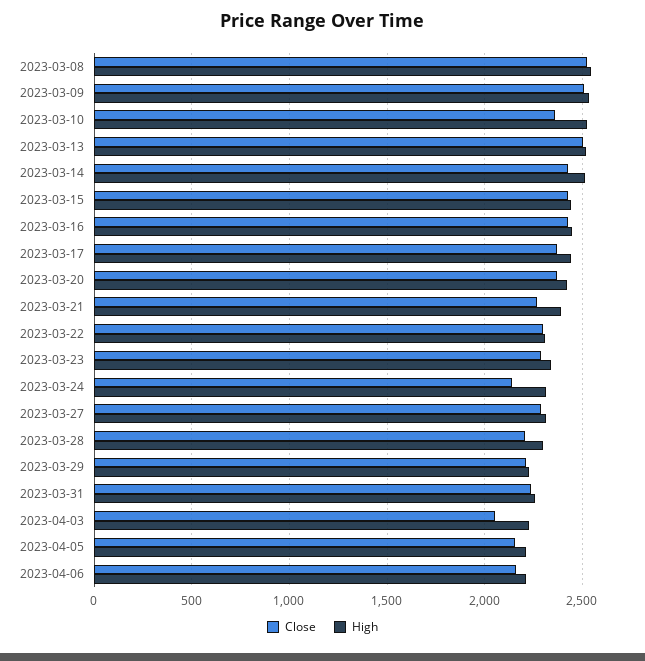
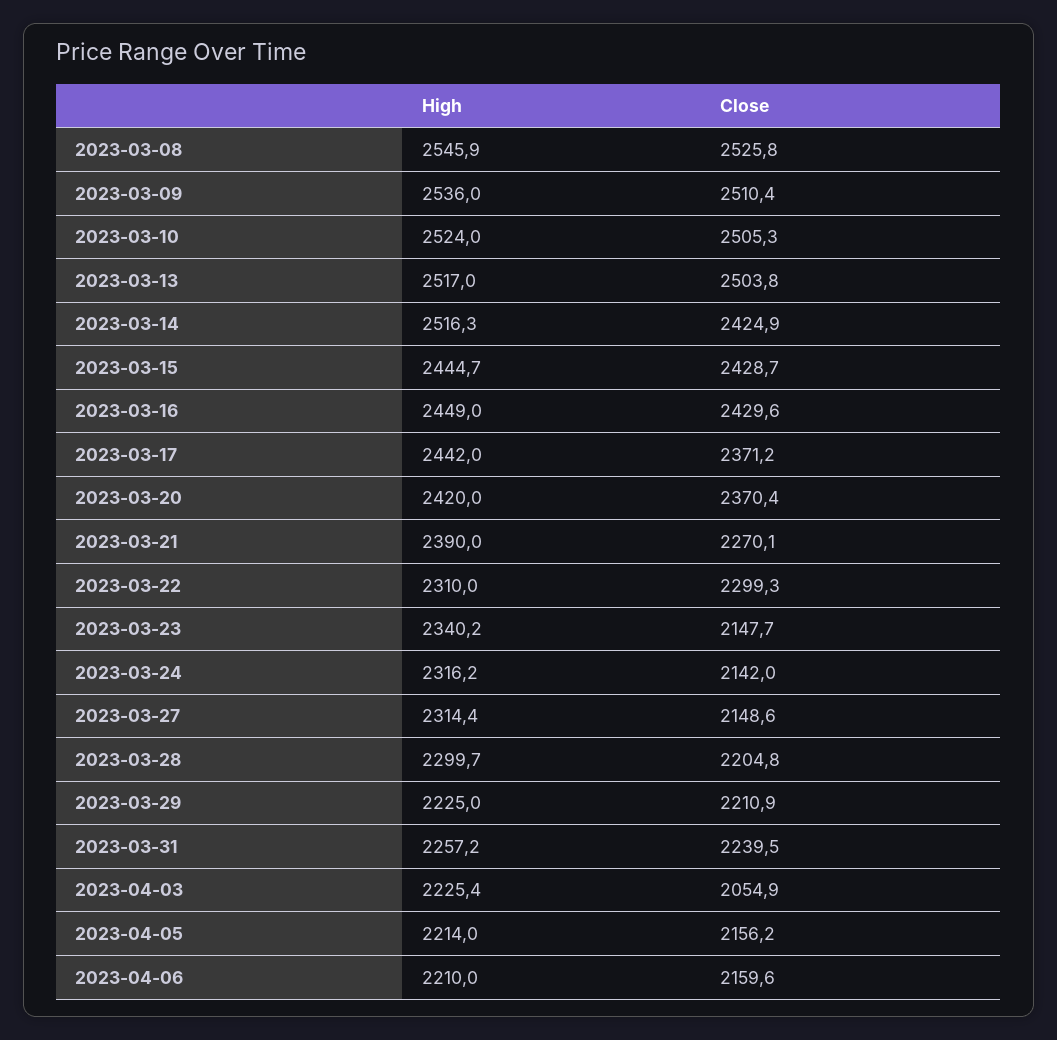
  {
    "Close": {
      "2023-03-08": 2525.8,
      "2023-03-09": 2510.4,
-     "2023-03-10": 2350,
+     "2023-03-10": 2505.3,
      "2023-03-13": 2503.8,
      "2023-03-14": 2424.9,
      "2023-03-15": 2428.7,
      "2023-03-16": 2429.6,
      "2023-03-17": 2371.2,
      "2023-03-20": 2370.4,
      "2023-03-21": 2270.1,
      "2023-03-22": 2299.3,
-     "2023-03-23": 2300,
+     "2023-03-23": 2147.7,
      "2023-03-24": 2142,
-     "2023-03-27": 2300,
+     "2023-03-27": 2148.6,
      "2023-03-28": 2204.8,
      "2023-03-29": 2210.9,
      "2023-03-31": 2239.5,
      "2023-04-03": 2054.9,
      "2023-04-05": 2156.2,
      "2023-04-06": 2159.6
    },
    "High": {
      "2023-03-08": 2545.9,
      "2023-03-09": 2536,
      "2023-03-10": 2524,
      "2023-03-13": 2517,
      "2023-03-14": 2516.3,
      "2023-03-15": 2444.7,
      "2023-03-16": 2449,
      "2023-03-17": 2442,
      "2023-03-20": 2420,
      "2023-03-21": 2390,
      "2023-03-22": 2310,
      "2023-03-23": 2340.2,
      "2023-03-24": 2316.2,
      "2023-03-27": 2314.4,
      "2023-03-28": 2299.7,
      "2023-03-29": 2225,
      "2023-03-31": 2257.2,
      "2023-04-03": 2225.4,
      "2023-04-05": 2214,
      "2023-04-06": 2210
    }
  }

